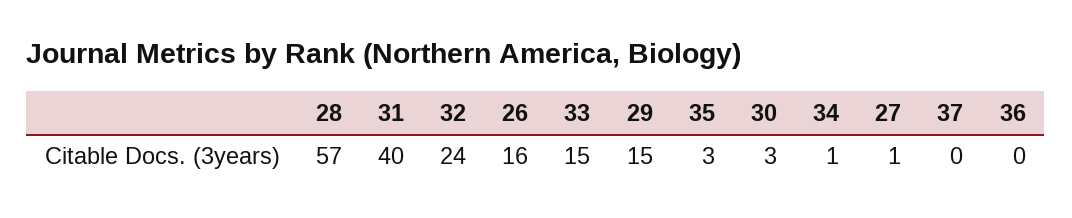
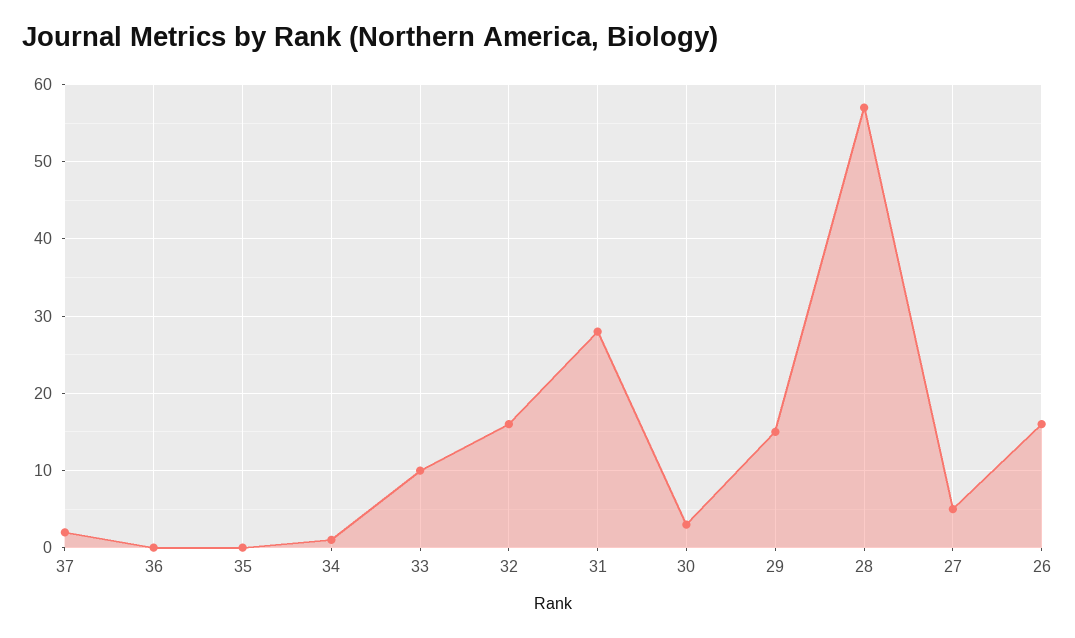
  {
    "28": 57,
-   "31": 40,
+   "31": 28,
-   "32": 24,
+   "32": 16,
    "26": 16,
-   "33": 15,
+   "33": 10,
    "29": 15,
-   "35": 3,
+   "35": 0,
    "30": 3,
    "34": 1,
-   "27": 1,
+   "27": 5,
-   "37": 0,
+   "37": 2,
    "36": 0
  }

